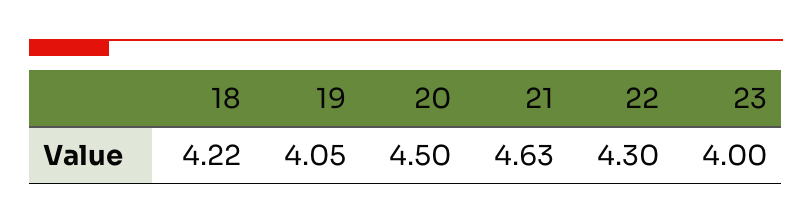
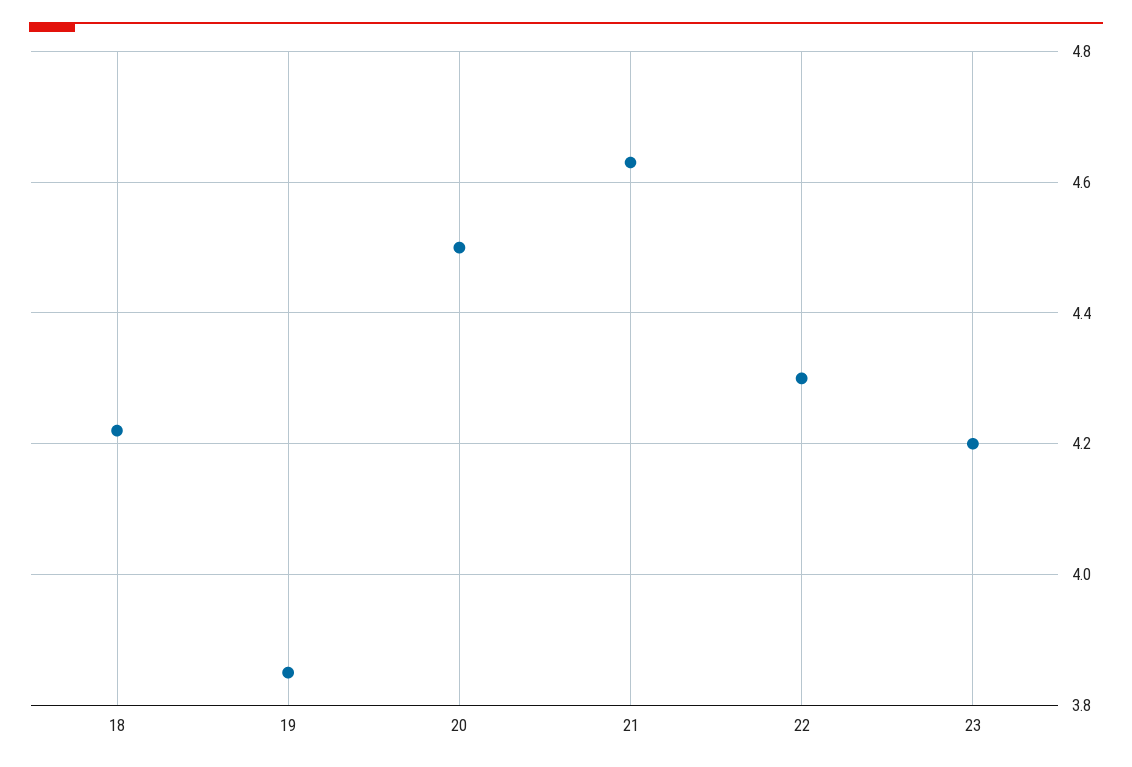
  {
    "18": 4.22,
-   "19": 4.05,
+   "19": 3.85,
    "20": 4.5,
    "21": 4.63,
    "22": 4.3,
-   "23": 4
+   "23": 4.2
  }

